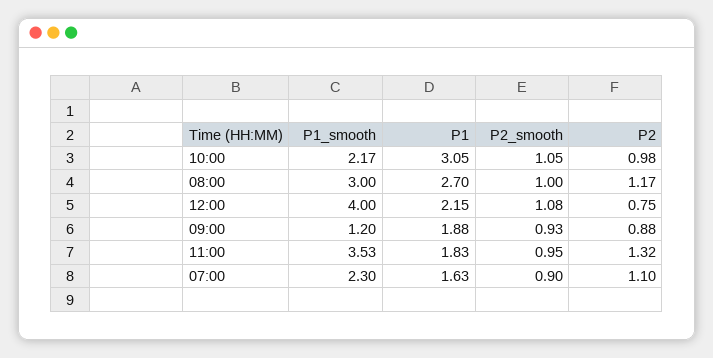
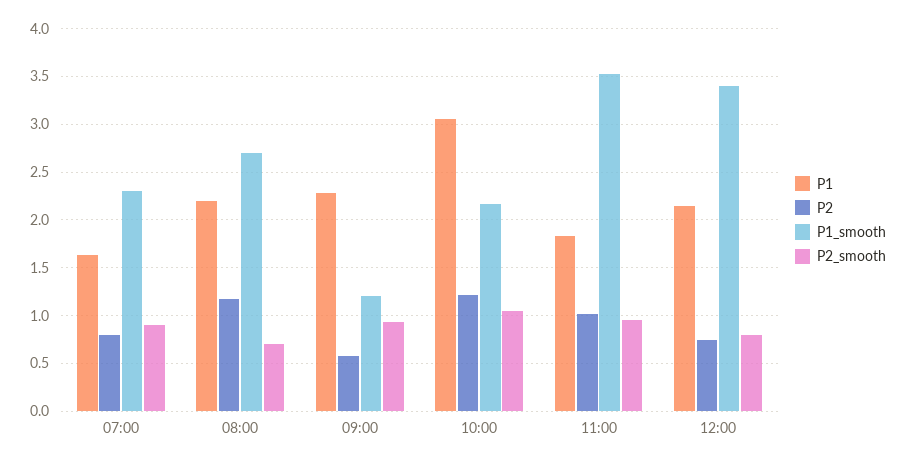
  {
    "P1_smooth": {
      "10:00": 2.17,
-     "08:00": 3,
+     "08:00": 2.7,
-     "12:00": 4,
+     "12:00": 3.4,
      "09:00": 1.2,
      "11:00": 3.53,
      "07:00": 2.3
    },
    "P1": {
      "10:00": 3.05,
-     "08:00": 2.7,
+     "08:00": 2.2,
      "12:00": 2.15,
-     "09:00": 1.88,
+     "09:00": 2.3,
      "11:00": 1.83,
      "07:00": 1.63
    },
    "P2_smooth": {
      "10:00": 1.05,
-     "08:00": 1,
+     "08:00": 0.7,
-     "12:00": 1.08,
+     "12:00": 0.8,
      "09:00": 0.93,
      "11:00": 0.95,
      "07:00": 0.9
    },
    "P2": {
-     "10:00": 0.98,
+     "10:00": 1.2,
      "08:00": 1.17,
      "12:00": 0.75,
-     "09:00": 0.88,
+     "09:00": 0.6,
-     "11:00": 1.32,
+     "11:00": 1,
-     "07:00": 1.1
+     "07:00": 0.8
    }
  }

